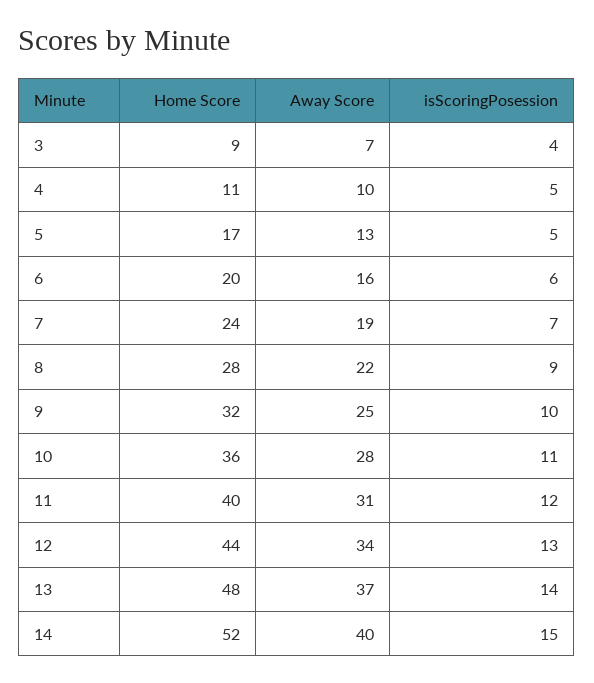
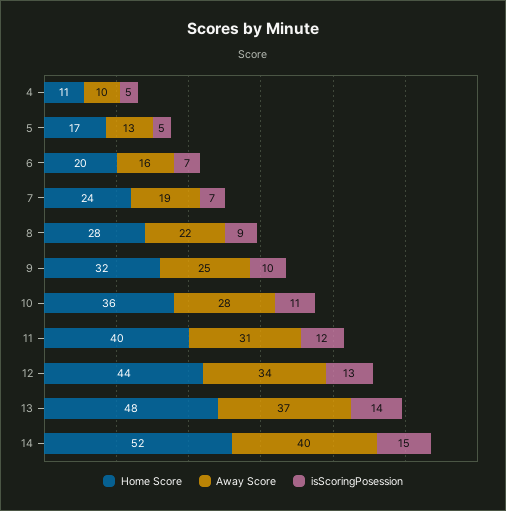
  {
    "Home Score": {
-     "3": 9,
      "4": 11,
      "5": 17,
      "6": 20,
      "7": 24,
      "8": 28,
      "9": 32,
      "10": 36,
      "11": 40,
      "12": 44,
      "13": 48,
      "14": 52
    },
    "Away Score": {
-     "3": 7,
      "4": 10,
      "5": 13,
      "6": 16,
      "7": 19,
      "8": 22,
      "9": 25,
      "10": 28,
      "11": 31,
      "12": 34,
      "13": 37,
      "14": 40
    },
    "isScoringPosession": {
-     "3": 4,
      "4": 5,
      "5": 5,
-     "6": 6,
+     "6": 7,
      "7": 7,
      "8": 9,
      "9": 10,
      "10": 11,
      "11": 12,
      "12": 13,
      "13": 14,
      "14": 15
    }
  }

